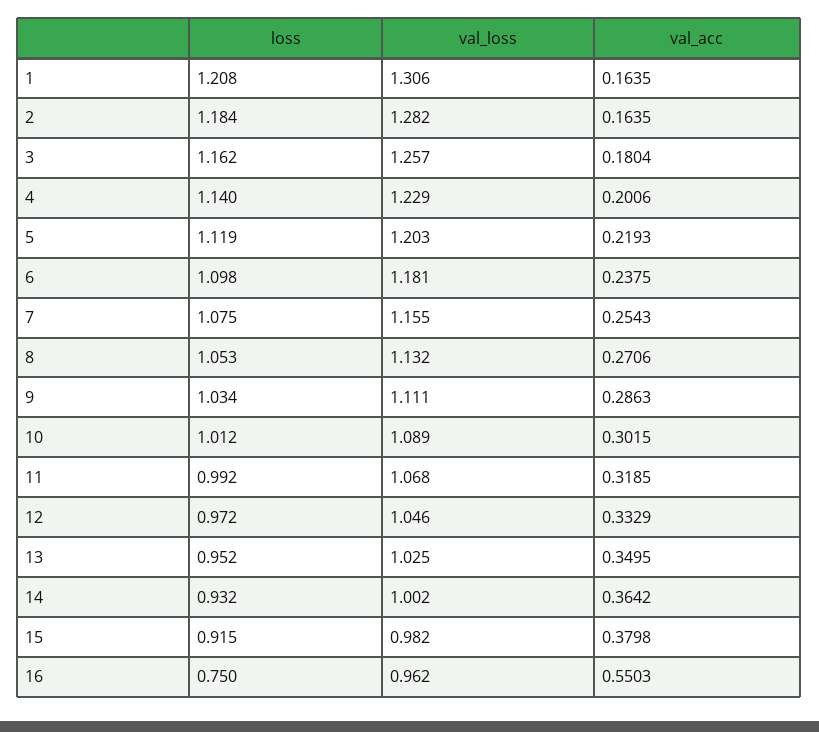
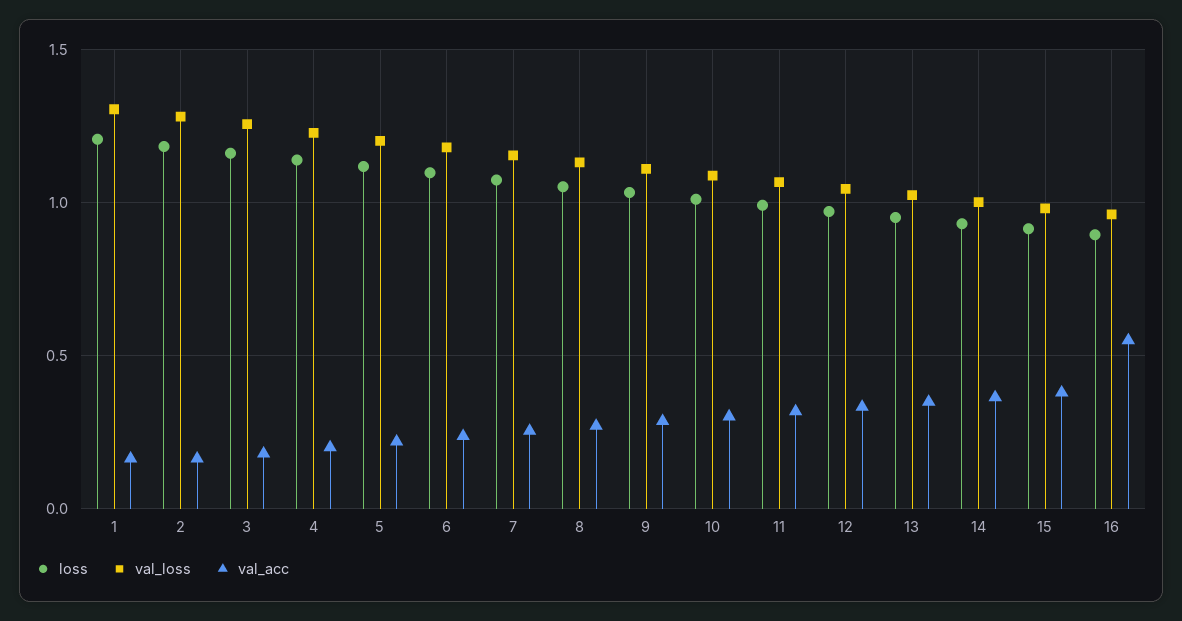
  {
    "loss": {
      "1": 1.208,
      "2": 1.184,
      "3": 1.162,
      "4": 1.14,
      "5": 1.119,
      "6": 1.098,
      "7": 1.075,
      "8": 1.053,
      "9": 1.034,
      "10": 1.012,
      "11": 0.992,
      "12": 0.972,
      "13": 0.952,
      "14": 0.932,
      "15": 0.915,
-     "16": 0.75
+     "16": 0.9
    },
    "val_loss": {
      "1": 1.306,
      "2": 1.282,
      "3": 1.257,
      "4": 1.229,
      "5": 1.203,
      "6": 1.181,
      "7": 1.155,
      "8": 1.132,
      "9": 1.111,
      "10": 1.089,
      "11": 1.068,
      "12": 1.046,
      "13": 1.025,
      "14": 1.002,
      "15": 0.982,
      "16": 0.962
    },
    "val_acc": {
      "1": 0.1635,
      "2": 0.1635,
      "3": 0.1804,
      "4": 0.2006,
      "5": 0.2193,
      "6": 0.2375,
      "7": 0.2543,
      "8": 0.2706,
      "9": 0.2863,
      "10": 0.3015,
      "11": 0.3185,
      "12": 0.3329,
      "13": 0.3495,
      "14": 0.3642,
      "15": 0.3798,
      "16": 0.5503
    }
  }

